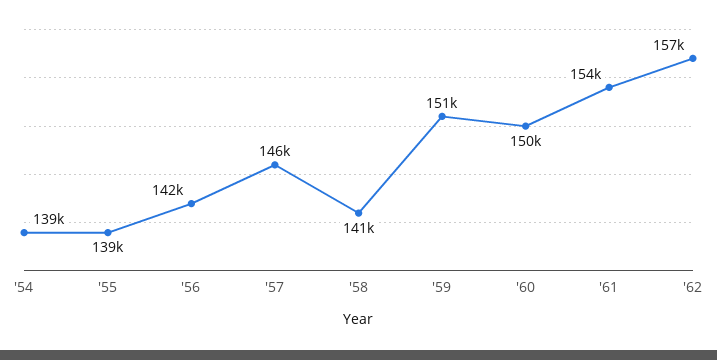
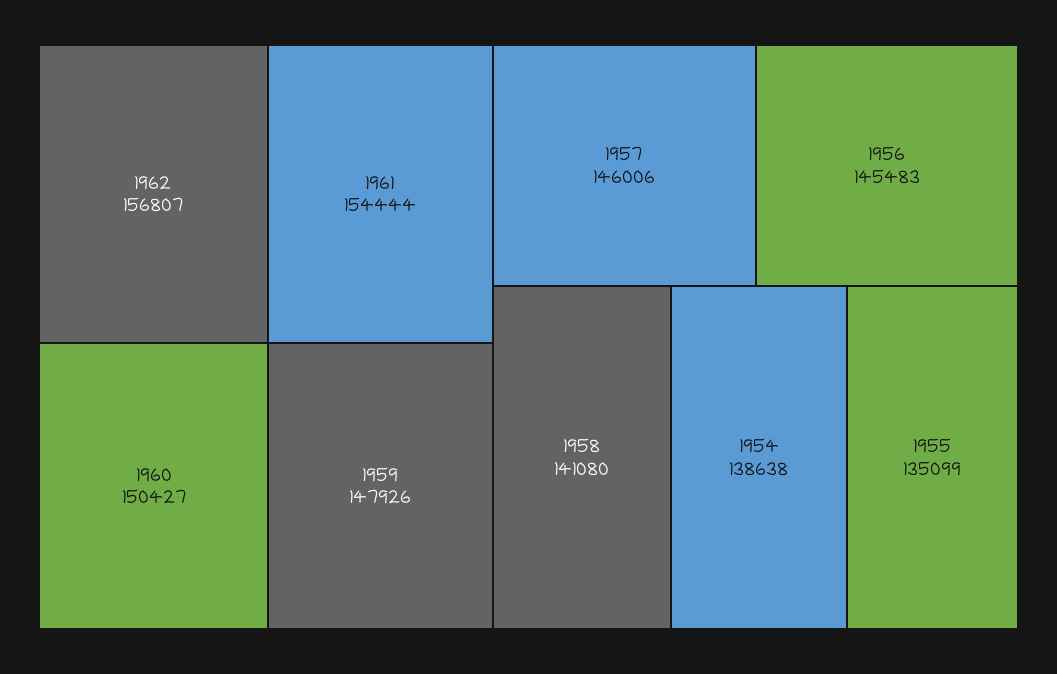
  {
    "'54": 138638,
-   "'55": 139000,
+   "'55": 135099,
-   "'56": 142000,
+   "'56": 145483,
    "'57": 146006,
    "'58": 141080,
-   "'59": 151000,
+   "'59": 147926,
    "'60": 150427,
    "'61": 154444,
    "'62": 156807
  }

